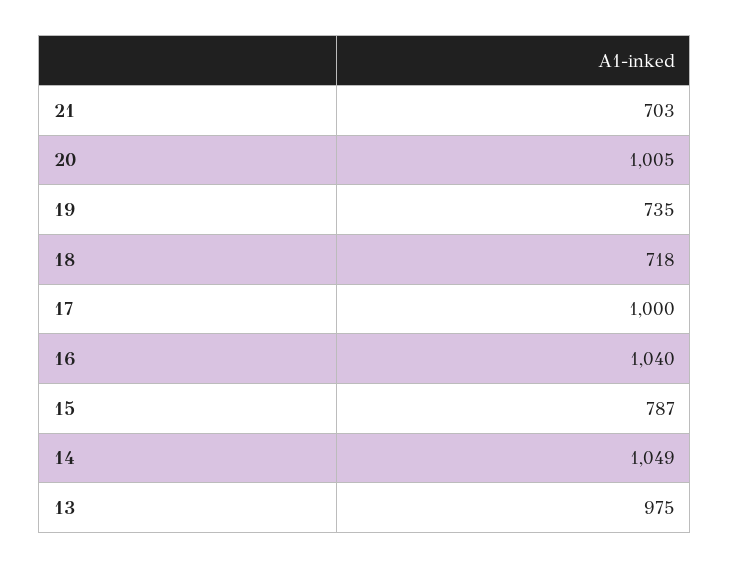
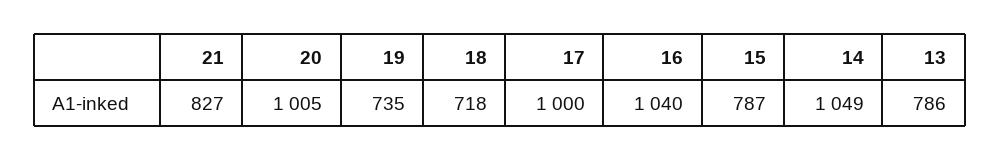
  {
-   "21": 703,
+   "21": 827,
    "20": 1005,
    "19": 735,
    "18": 718,
    "17": 1000,
    "16": 1040,
    "15": 787,
    "14": 1049,
-   "13": 975
+   "13": 786
  }

